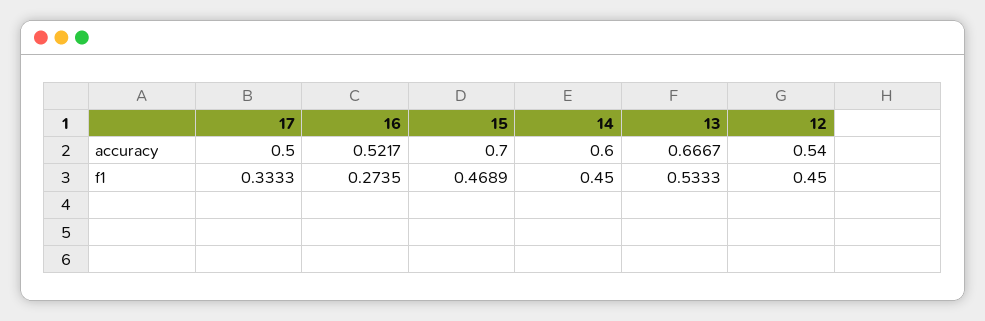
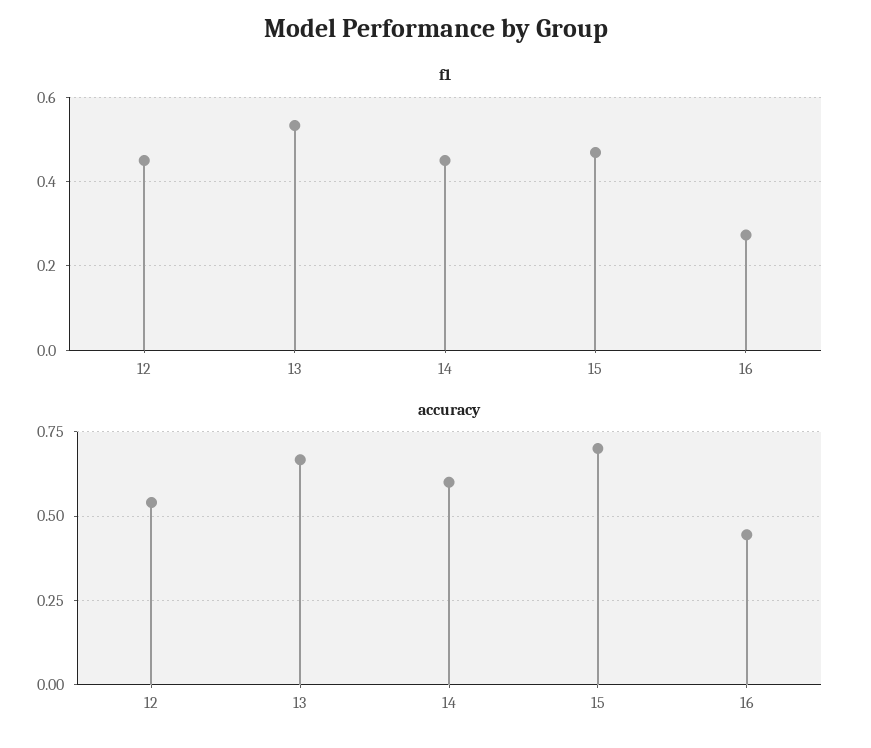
  {
    "accuracy": {
-     "17": 0.5,
-     "16": 0.5217,
+     "16": 0.45,
      "15": 0.7,
      "14": 0.6,
      "13": 0.6667,
      "12": 0.54
    },
    "f1": {
-     "17": 0.3333,
      "16": 0.2735,
      "15": 0.4689,
      "14": 0.45,
      "13": 0.5333,
      "12": 0.45
    }
  }

